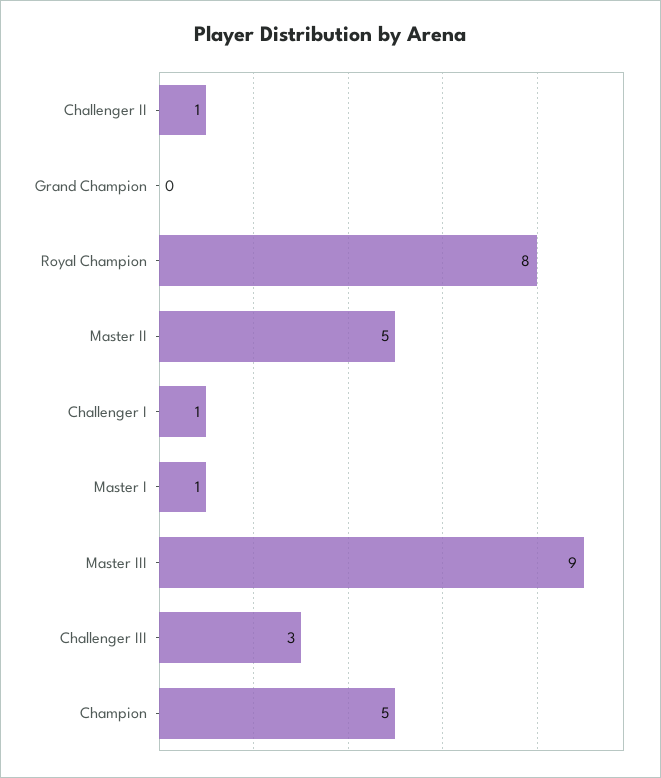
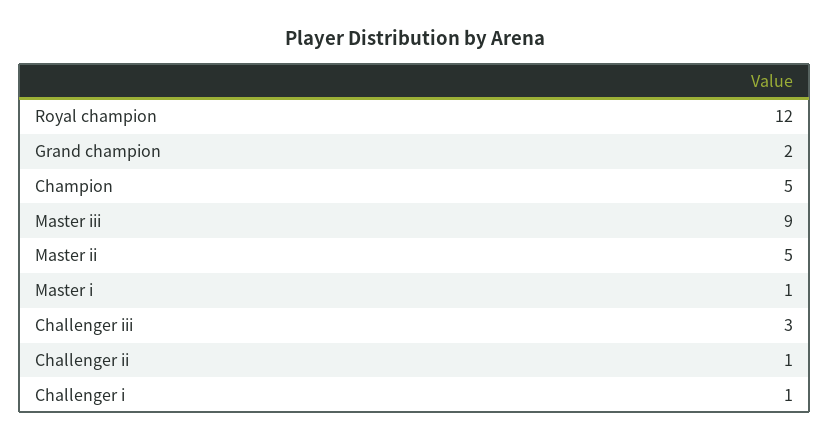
  {
    "Challenger II": 1,
-   "Grand Champion": 0,
+   "Grand Champion": 2,
-   "Royal Champion": 8,
+   "Royal Champion": 12,
    "Master II": 5,
    "Challenger I": 1,
    "Master I": 1,
    "Master III": 9,
    "Challenger III": 3,
    "Champion": 5
  }

